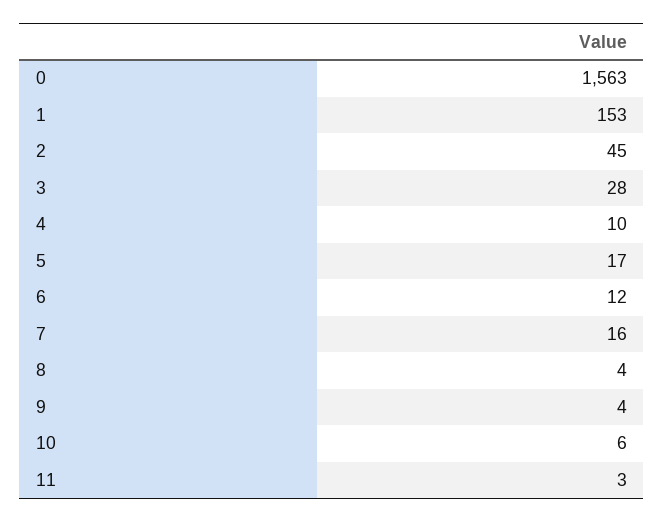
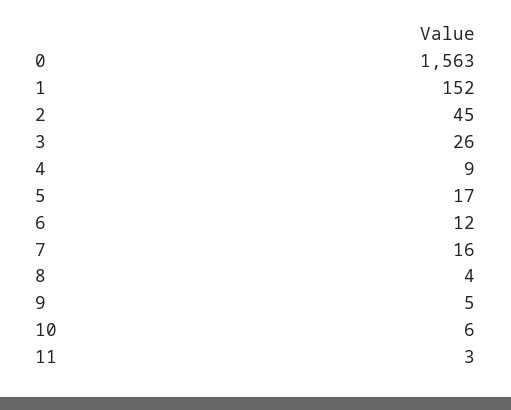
  {
    "0": 1563,
-   "1": 153,
+   "1": 152,
    "2": 45,
-   "3": 28,
+   "3": 26,
-   "4": 10,
+   "4": 9,
    "5": 17,
    "6": 12,
    "7": 16,
    "8": 4,
-   "9": 4,
+   "9": 5,
    "10": 6,
    "11": 3
  }

